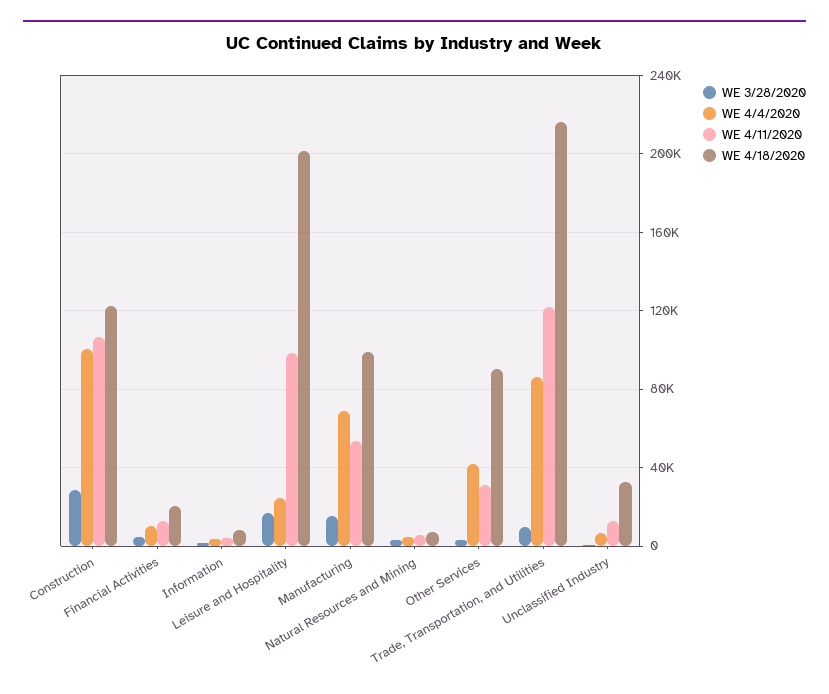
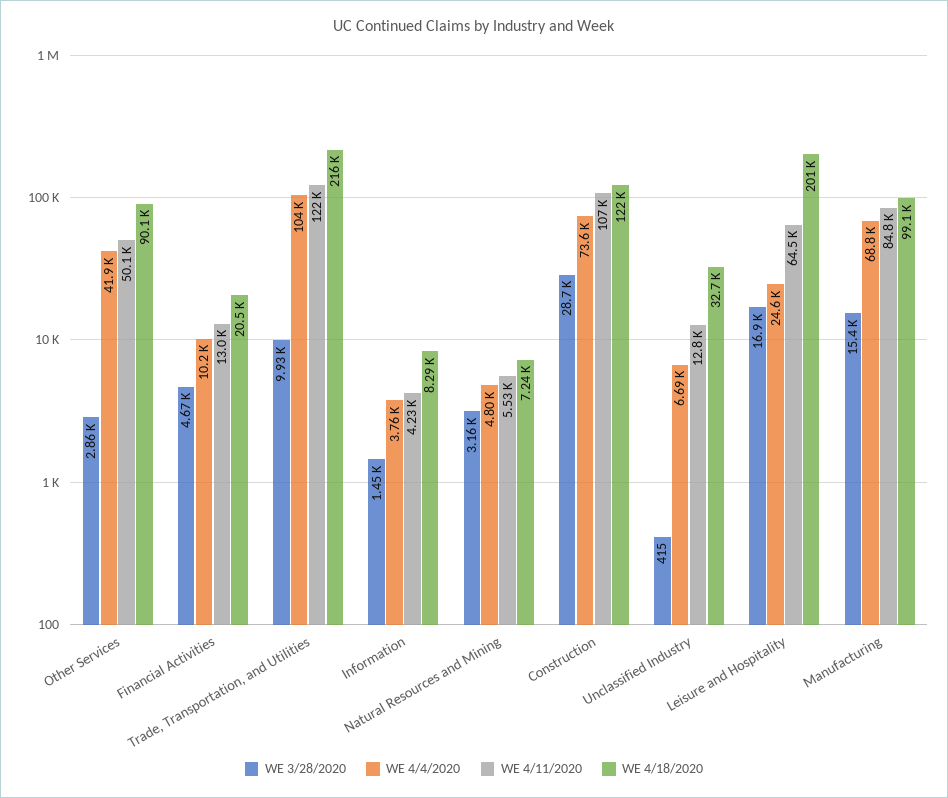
  {
    "WE 3/28/2020": {
      "Construction": 28700,
      "Financial Activities": 4670,
      "Information": 1450,
      "Leisure and Hospitality": 16900,
      "Manufacturing": 15400,
      "Natural Resources and Mining": 3160,
      "Other Services": 2860,
      "Trade, Transportation, and Utilities": 9930,
      "Unclassified Industry": 415
    },
    "WE 4/4/2020": {
-     "Construction": 100000,
+     "Construction": 73600,
      "Financial Activities": 10200,
      "Information": 3760,
      "Leisure and Hospitality": 24600,
      "Manufacturing": 68800,
      "Natural Resources and Mining": 4800,
      "Other Services": 41900,
-     "Trade, Transportation, and Utilities": 85000,
+     "Trade, Transportation, and Utilities": 104000,
      "Unclassified Industry": 6690
    },
    "WE 4/11/2020": {
      "Construction": 107000,
      "Financial Activities": 13000,
      "Information": 4230,
-     "Leisure and Hospitality": 100000,
+     "Leisure and Hospitality": 64500,
-     "Manufacturing": 55000,
+     "Manufacturing": 84800,
      "Natural Resources and Mining": 5530,
-     "Other Services": 30000,
+     "Other Services": 50100,
      "Trade, Transportation, and Utilities": 122000,
      "Unclassified Industry": 12800
    },
    "WE 4/18/2020": {
      "Construction": 122000,
      "Financial Activities": 20500,
      "Information": 8290,
      "Leisure and Hospitality": 201000,
      "Manufacturing": 99100,
      "Natural Resources and Mining": 7240,
      "Other Services": 90100,
      "Trade, Transportation, and Utilities": 216000,
      "Unclassified Industry": 32700
    }
  }

